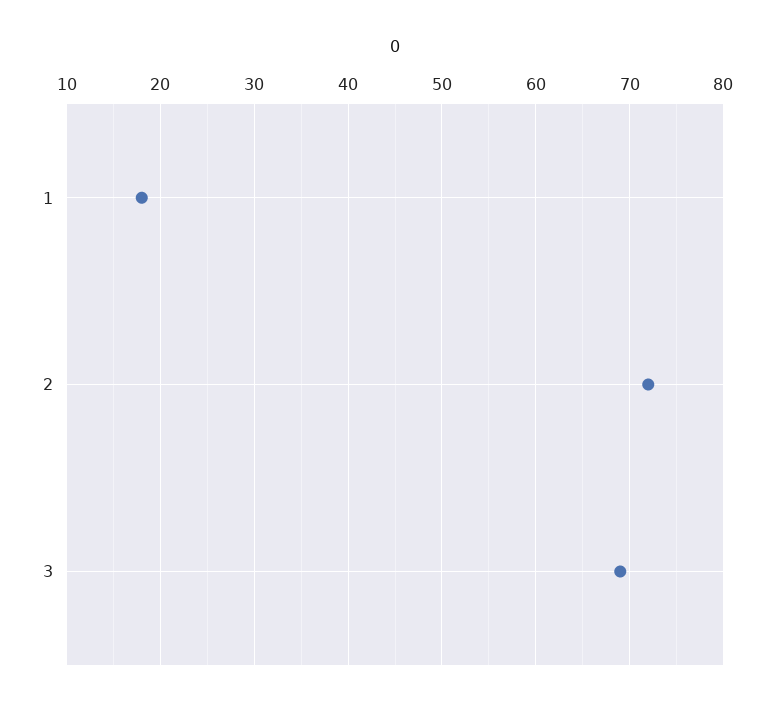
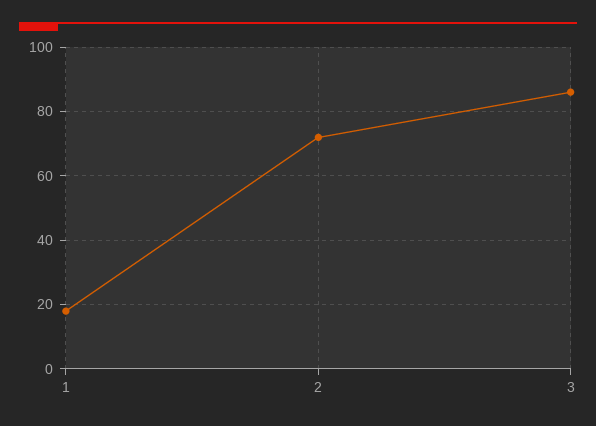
  {
    "1": 18,
    "2": 72,
-   "3": 69
+   "3": 85
  }

